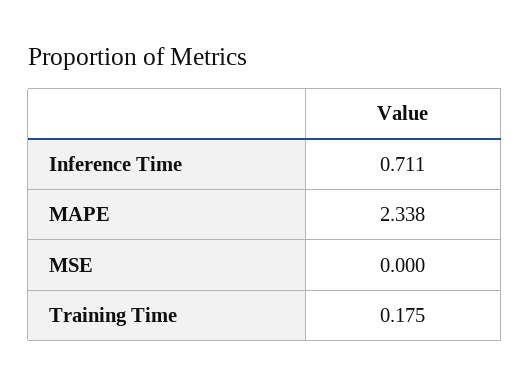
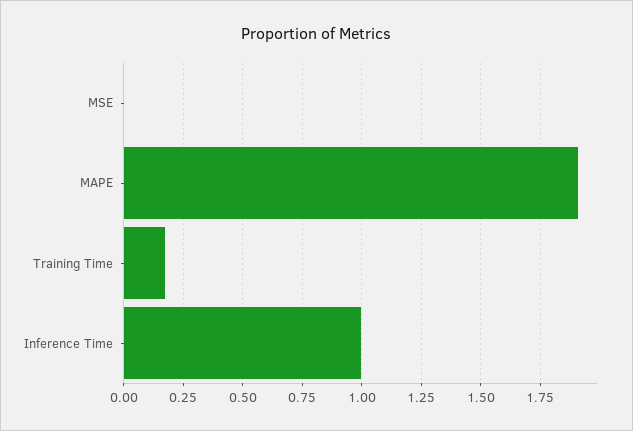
  {
-   "Inference Time": 0.711,
+   "Inference Time": 1,
-   "MAPE": 2.338,
+   "MAPE": 1.9,
    "MSE": 0,
    "Training Time": 0.175
  }

